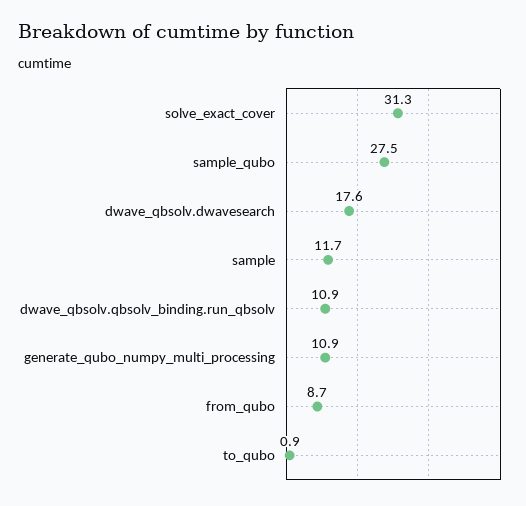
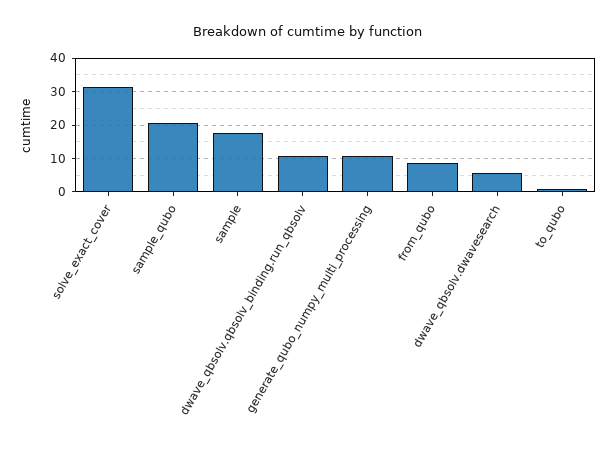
  {
    "solve_exact_cover": 31.3,
-   "sample_qubo": 27.5,
+   "sample_qubo": 20,
-   "dwave_qbsolv.dwavesearch": 17.6,
+   "dwave_qbsolv.dwavesearch": 6,
-   "sample": 11.7,
+   "sample": 18,
    "dwave_qbsolv.qbsolv_binding.run_qbsolv": 10.9,
    "generate_qubo_numpy_multi_processing": 10.9,
    "from_qubo": 8.7,
    "to_qubo": 0.9
  }

